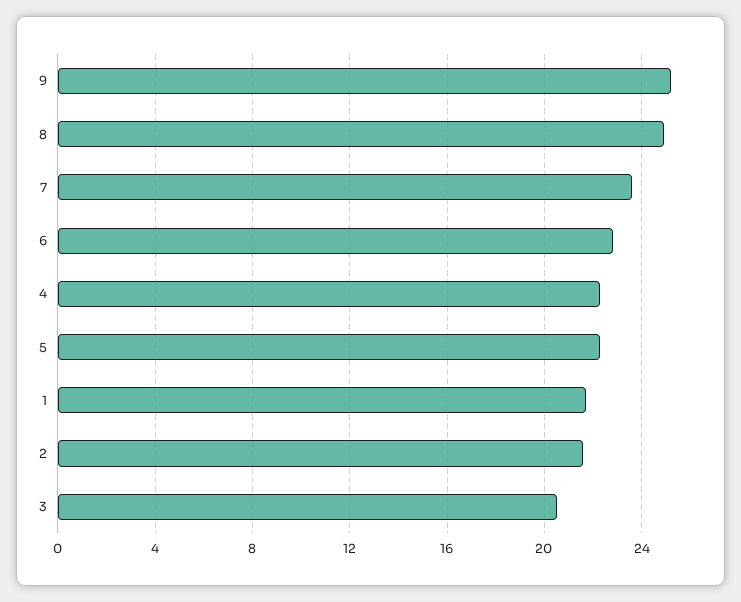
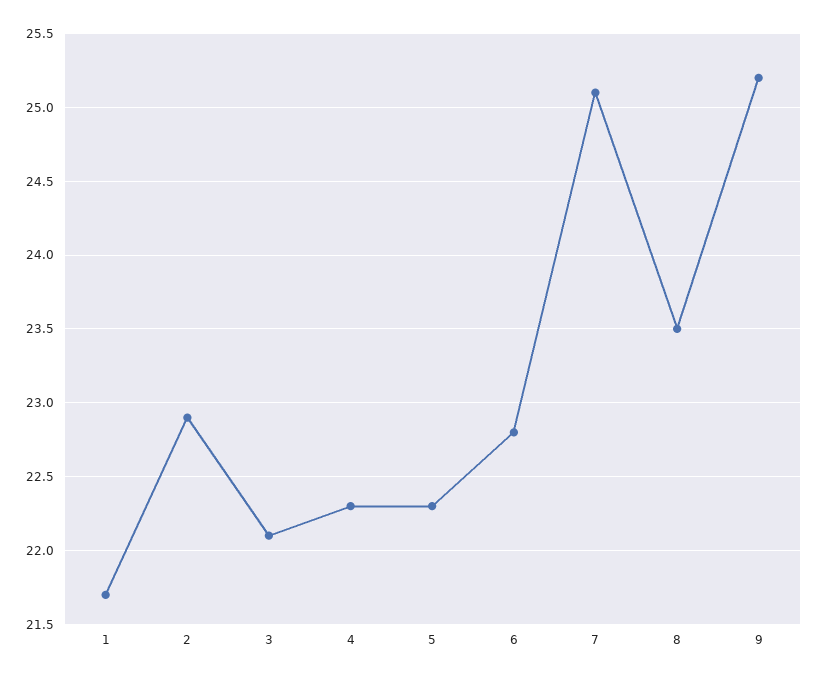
  {
    "9": 25.2,
-   "8": 25,
+   "8": 23.5,
-   "7": 23.5,
+   "7": 25.1,
    "6": 22.8,
    "4": 22.3,
    "5": 22.3,
    "1": 21.7,
-   "2": 21.5,
+   "2": 22.9,
-   "3": 20.5
+   "3": 22.1
  }

